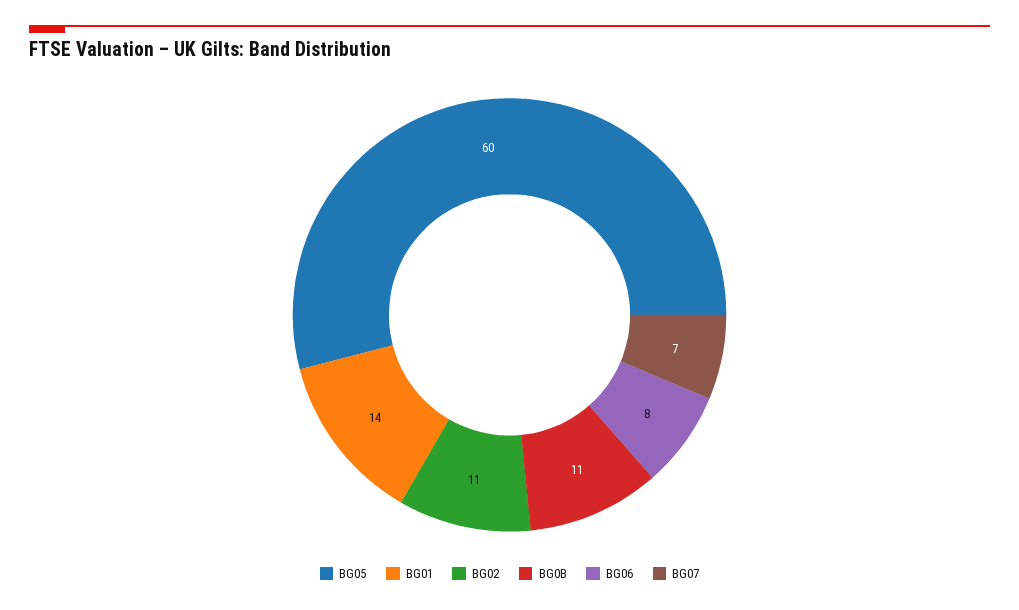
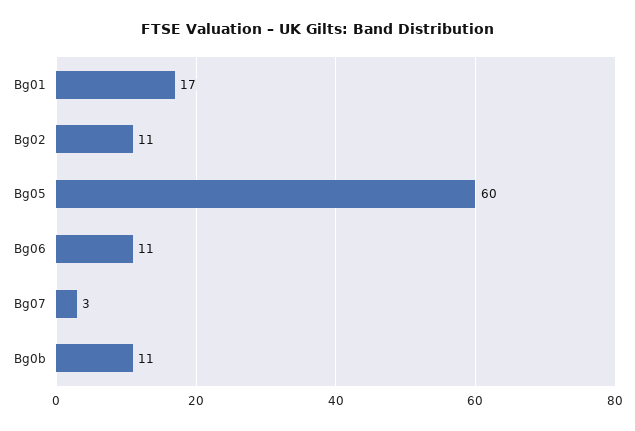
  {
    "BG05": 60,
-   "BG01": 14,
+   "BG01": 17,
    "BG02": 11,
    "BG0B": 11,
-   "BG06": 8,
+   "BG06": 11,
-   "BG07": 7
+   "BG07": 3
  }

